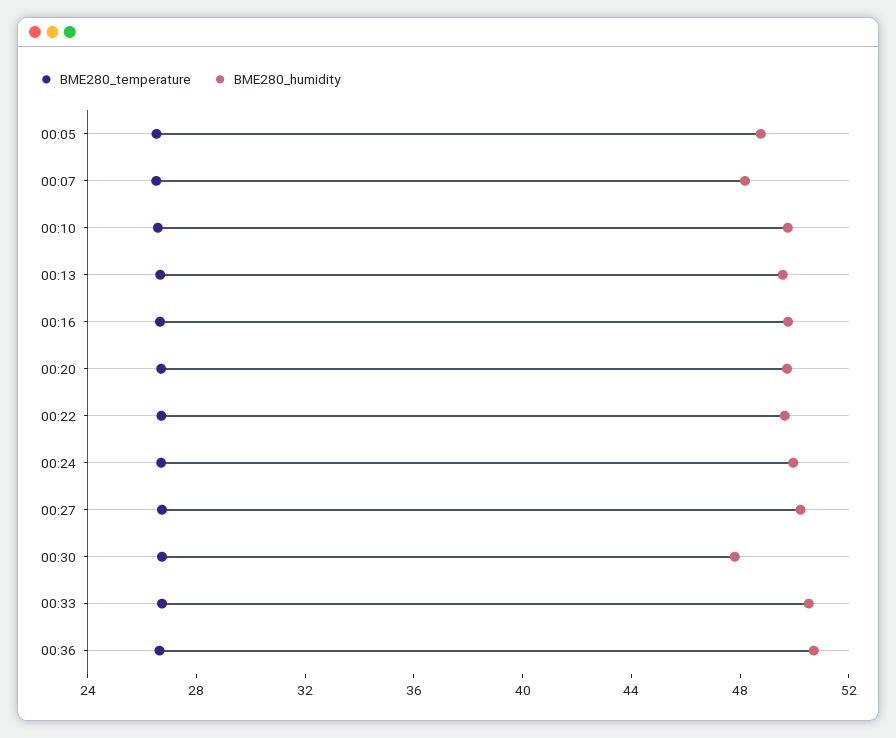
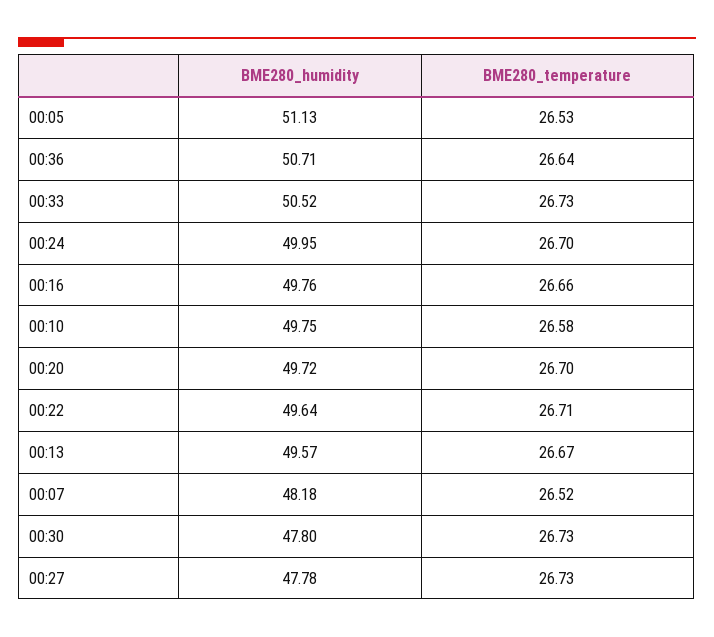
  {
    "BME280_temperature": {
      "00:05": 26.53,
      "00:07": 26.52,
      "00:10": 26.58,
      "00:13": 26.67,
      "00:16": 26.66,
      "00:20": 26.7,
      "00:22": 26.71,
      "00:24": 26.7,
      "00:27": 26.73,
      "00:30": 26.73,
      "00:33": 26.73,
      "00:36": 26.64
    },
    "BME280_humidity": {
-     "00:05": 49,
+     "00:05": 51.13,
      "00:07": 48.18,
      "00:10": 49.75,
      "00:13": 49.57,
      "00:16": 49.76,
      "00:20": 49.72,
      "00:22": 49.64,
      "00:24": 49.95,
-     "00:27": 50,
+     "00:27": 47.78,
      "00:30": 47.8,
      "00:33": 50.52,
      "00:36": 50.71
    }
  }

